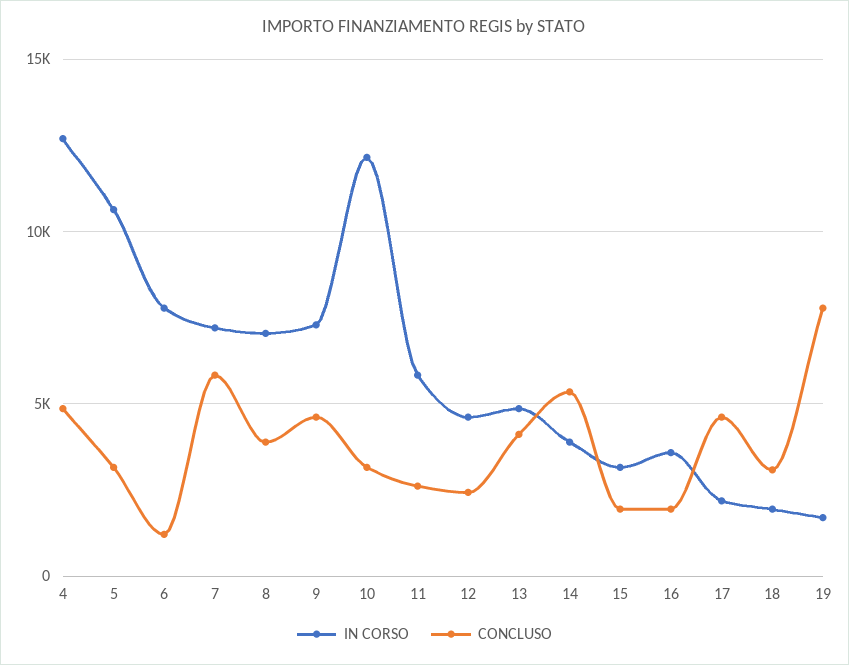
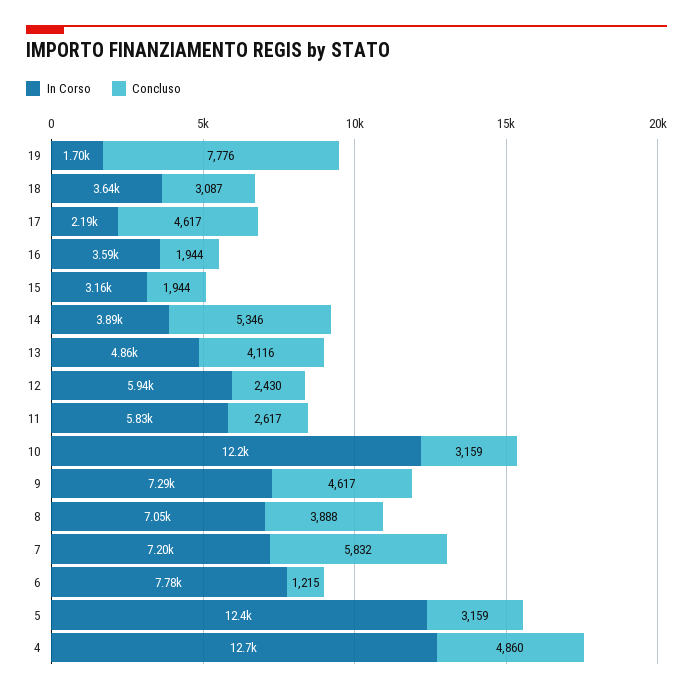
  {
    "IN CORSO": {
      "4": 12700,
-     "5": 10500,
+     "5": 12400,
      "6": 7780,
      "7": 7200,
      "8": 7050,
      "9": 7290,
      "10": 12200,
      "11": 5830,
-     "12": 4500,
+     "12": 5940,
      "13": 4860,
      "14": 3890,
      "15": 3160,
      "16": 3590,
      "17": 2190,
-     "18": 2000,
+     "18": 3640,
      "19": 1700
    },
    "CONCLUSO": {
      "4": 4860,
      "5": 3159,
      "6": 1215,
      "7": 5832,
      "8": 3888,
      "9": 4617,
      "10": 3159,
      "11": 2617,
      "12": 2430,
      "13": 4116,
      "14": 5346,
      "15": 1944,
      "16": 1944,
      "17": 4617,
      "18": 3087,
      "19": 7776
    }
  }

